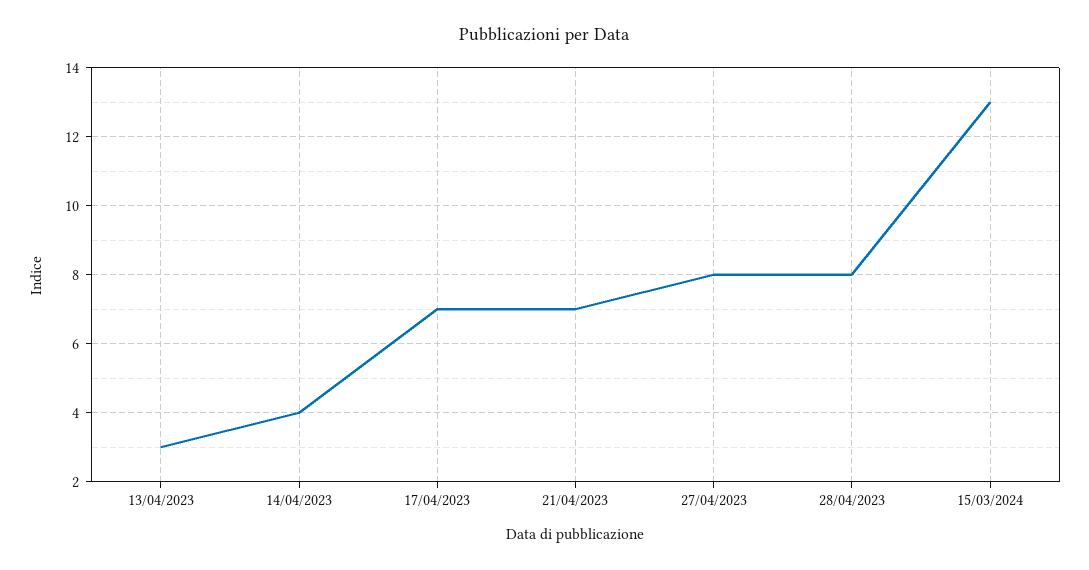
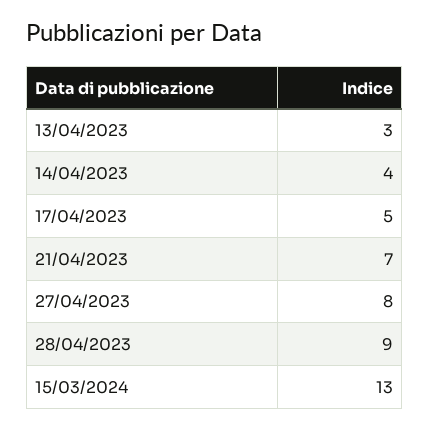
  {
    "13/04/2023": 3,
    "14/04/2023": 4,
-   "17/04/2023": 7,
+   "17/04/2023": 5,
    "21/04/2023": 7,
    "27/04/2023": 8,
-   "28/04/2023": 8,
+   "28/04/2023": 9,
    "15/03/2024": 13
  }

